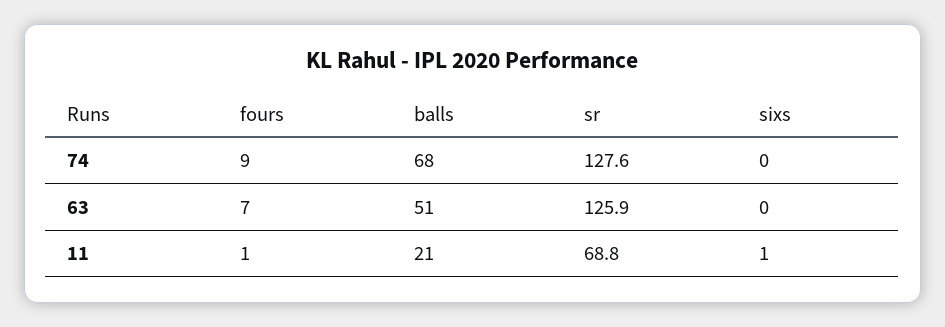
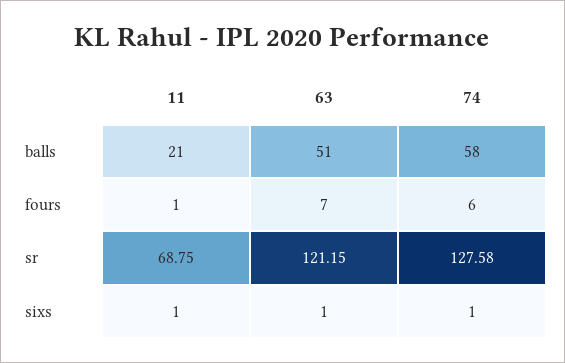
  {
    "fours": {
-     "74": 9,
+     "74": 6,
      "63": 7,
      "11": 1
    },
    "balls": {
-     "74": 68,
+     "74": 58,
      "63": 51,
      "11": 21
    },
    "sr": {
      "74": 127.58,
-     "63": 125.9,
+     "63": 121.15,
      "11": 68.75
    },
    "sixs": {
-     "74": 0,
+     "74": 1,
-     "63": 0,
+     "63": 1,
      "11": 1
    }
  }

